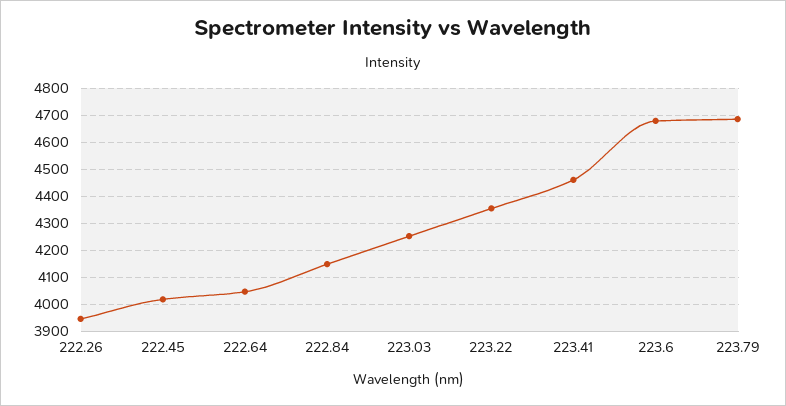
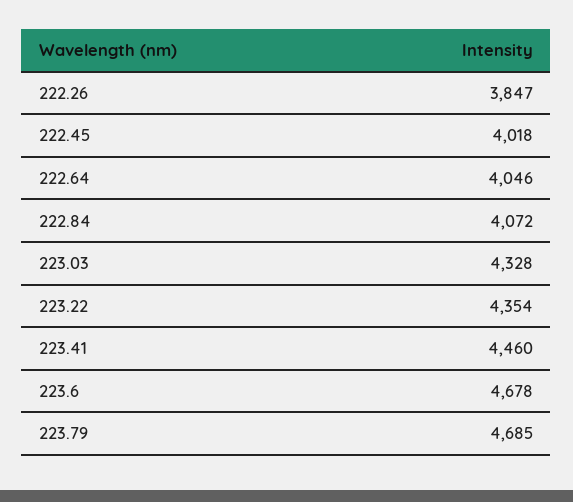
  {
-   "222.26": 3950,
+   "222.26": 3847,
    "222.45": 4018,
    "222.64": 4046,
-   "222.84": 4150,
+   "222.84": 4072,
-   "223.03": 4250,
+   "223.03": 4328,
    "223.22": 4354,
    "223.41": 4460,
    "223.6": 4678,
    "223.79": 4685
  }

